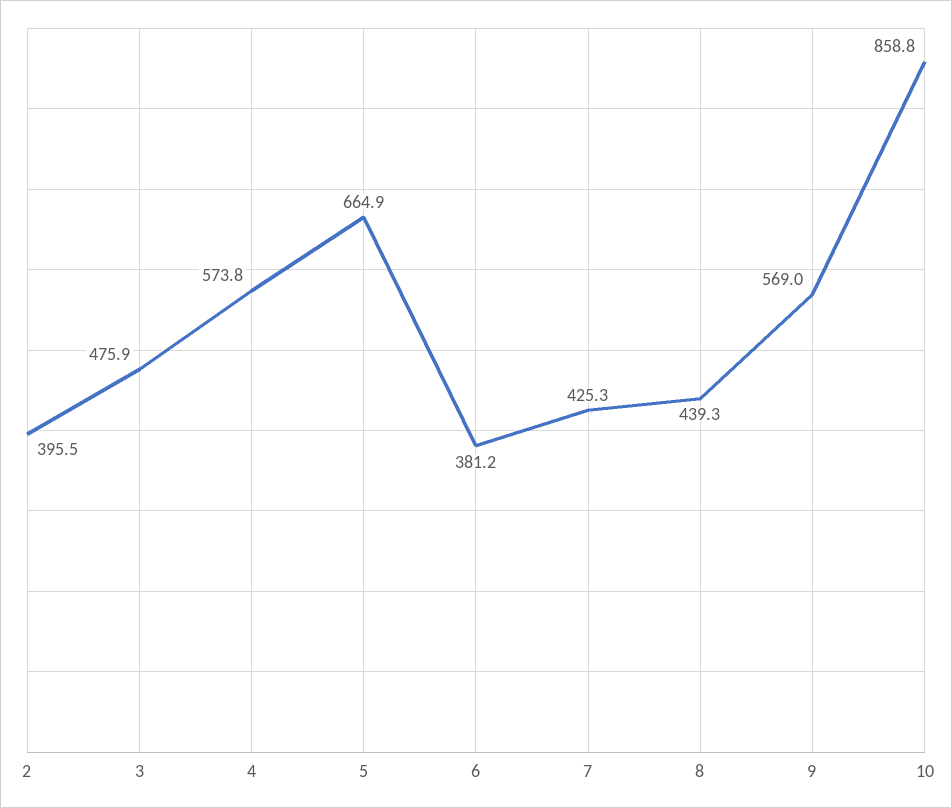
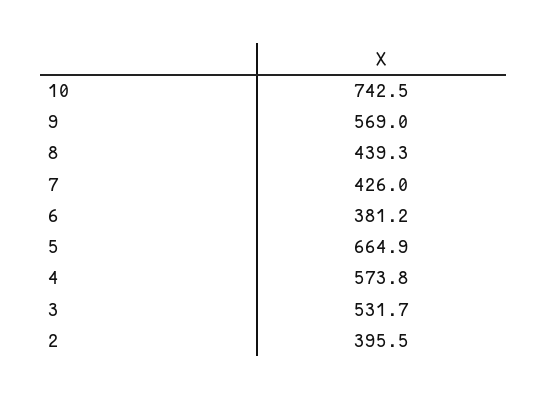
  {
    "2": 395.5,
-   "3": 475.9,
+   "3": 531.7,
    "4": 573.8,
    "5": 664.9,
    "6": 381.2,
-   "7": 425.3,
+   "7": 426,
    "8": 439.3,
    "9": 569,
-   "10": 858.8
+   "10": 742.5
  }

